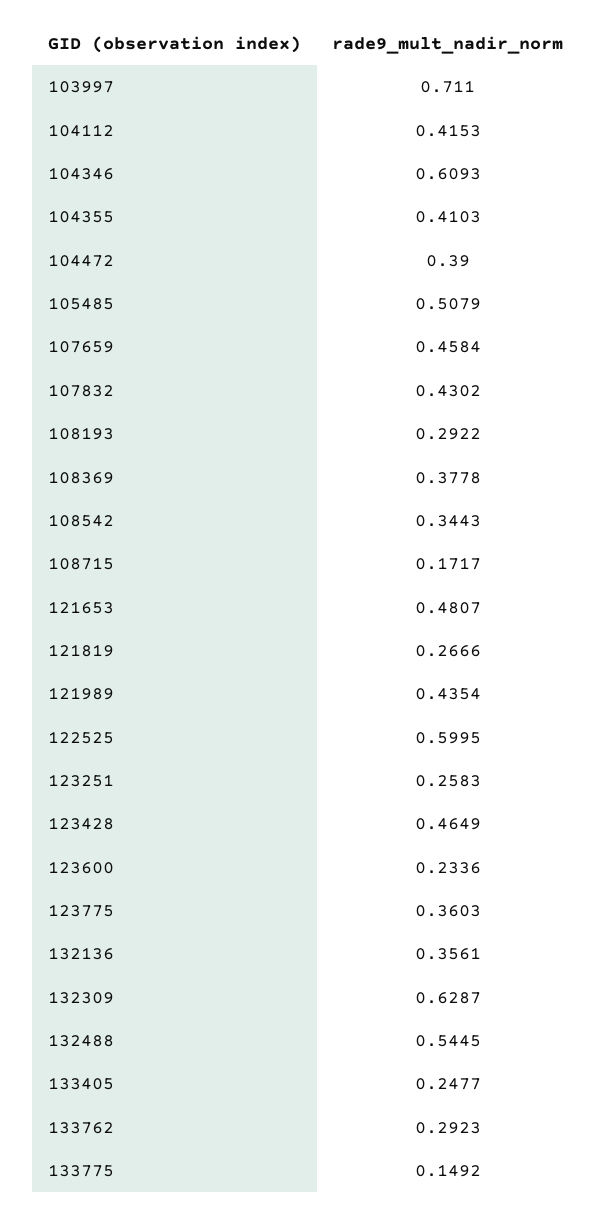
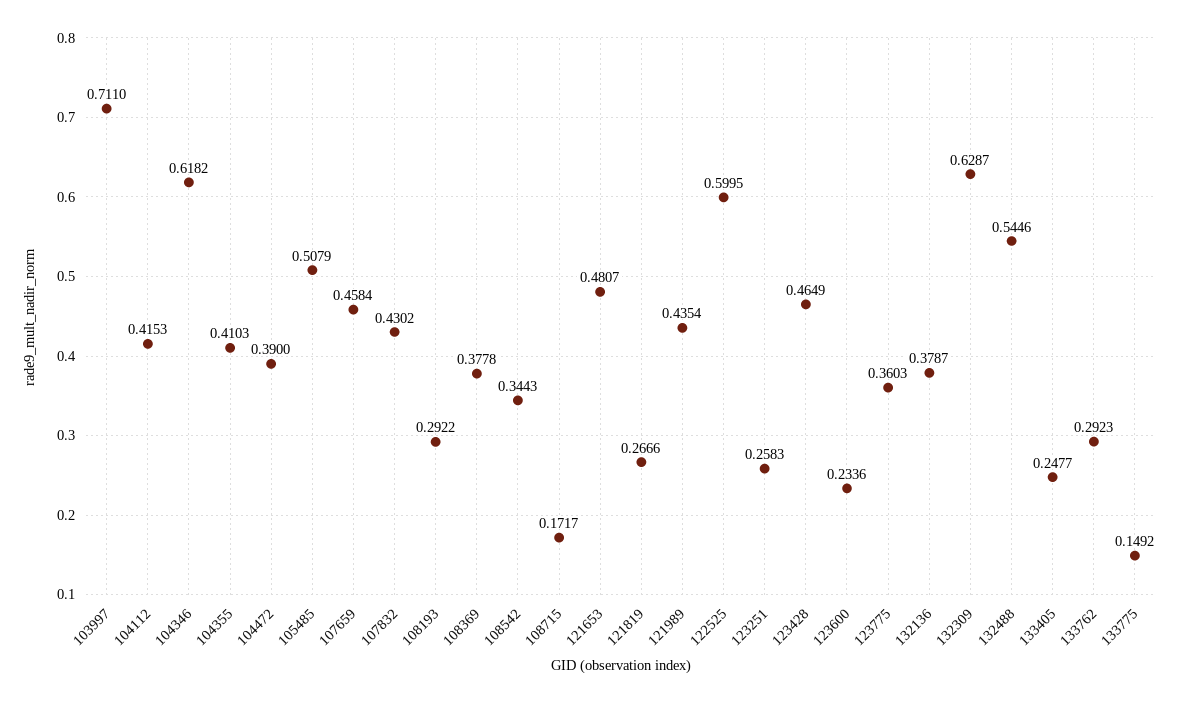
  {
    "103997": 0.711,
    "104112": 0.4153,
-   "104346": 0.6093,
+   "104346": 0.6182,
    "104355": 0.4103,
    "104472": 0.39,
    "105485": 0.5079,
    "107659": 0.4584,
    "107832": 0.4302,
    "108193": 0.2922,
    "108369": 0.3778,
    "108542": 0.3443,
    "108715": 0.1717,
    "121653": 0.4807,
    "121819": 0.2666,
    "121989": 0.4354,
    "122525": 0.5995,
    "123251": 0.2583,
    "123428": 0.4649,
    "123600": 0.2336,
    "123775": 0.3603,
-   "132136": 0.3561,
+   "132136": 0.3787,
    "132309": 0.6287,
-   "132488": 0.5445,
+   "132488": 0.5446,
    "133405": 0.2477,
    "133762": 0.2923,
    "133775": 0.1492
  }

